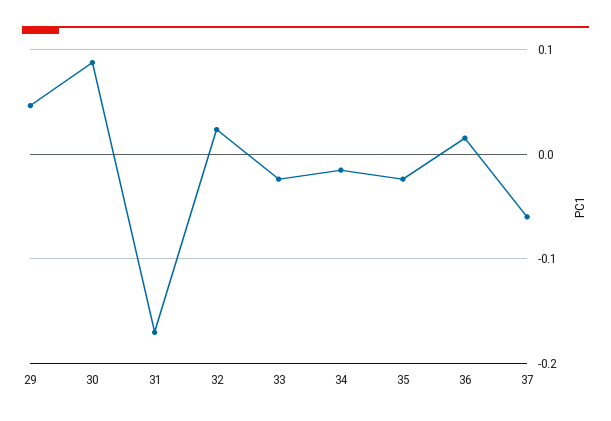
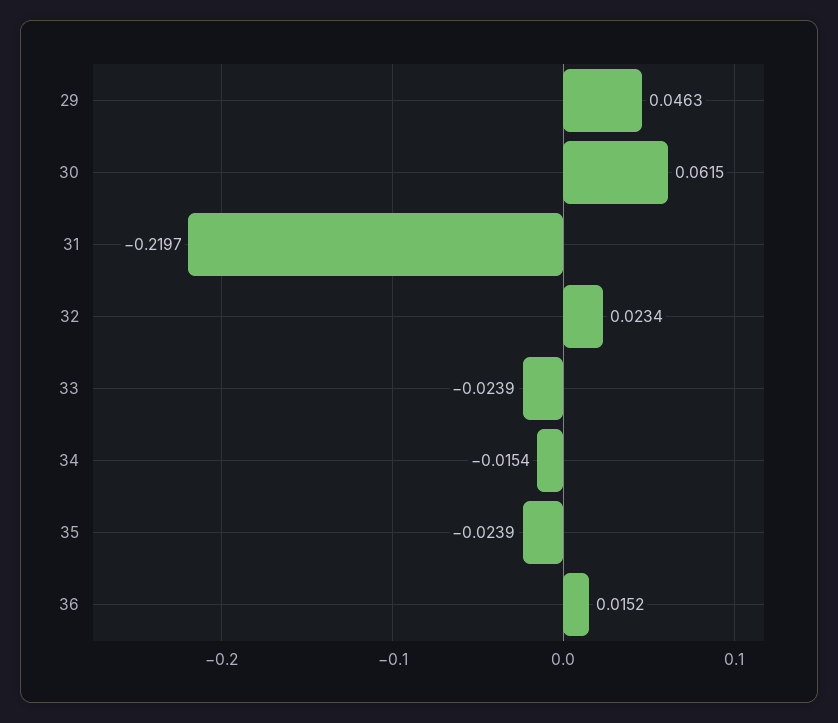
  {
    "29": 0.0463,
-   "30": 0.09,
+   "30": 0.0615,
-   "31": -0.17,
+   "31": -0.2197,
    "32": 0.0234,
    "33": -0.0239,
    "34": -0.0154,
    "35": -0.0239,
-   "36": 0.0152,
+   "36": 0.0152
-   "37": -0.06
  }

